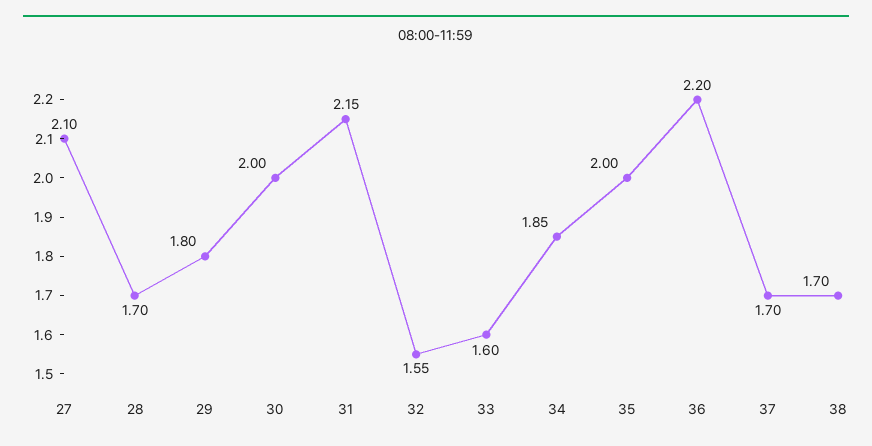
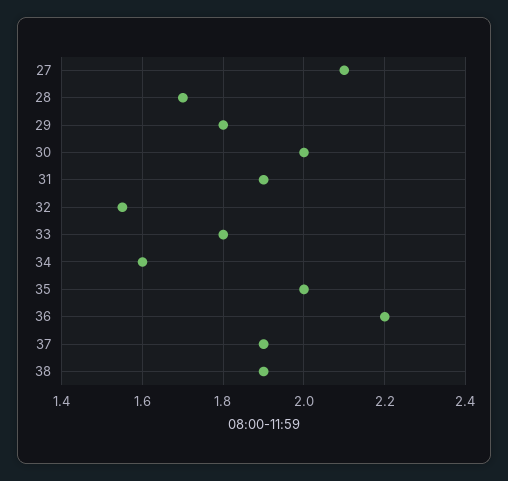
  {
    "27": 2.1,
    "28": 1.7,
    "29": 1.8,
    "30": 2,
-   "31": 2.15,
+   "31": 1.9,
    "32": 1.55,
-   "33": 1.6,
+   "33": 1.8,
-   "34": 1.85,
+   "34": 1.6,
    "35": 2,
    "36": 2.2,
-   "37": 1.7,
+   "37": 1.9,
-   "38": 1.7
+   "38": 1.9
  }

